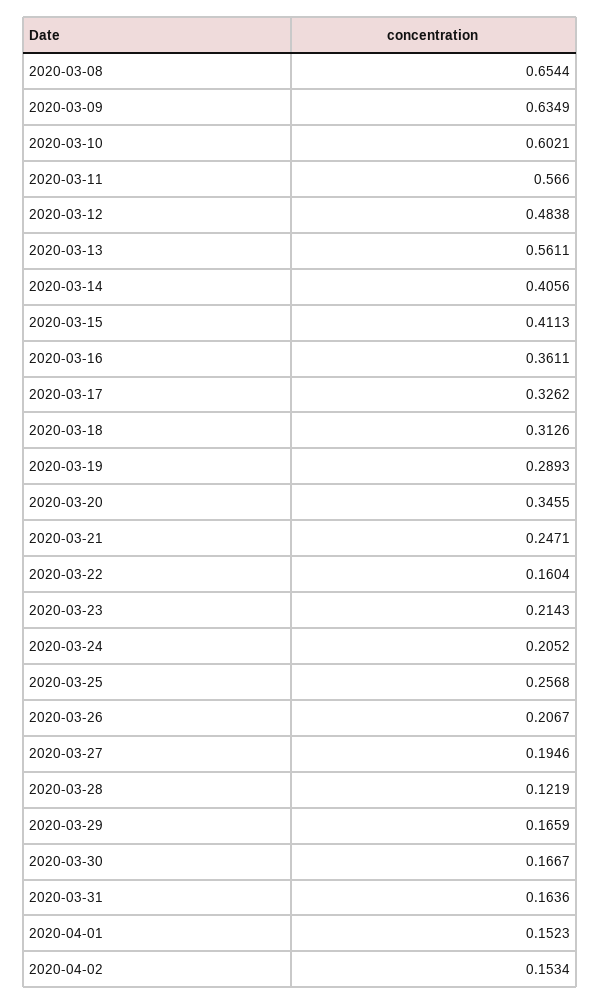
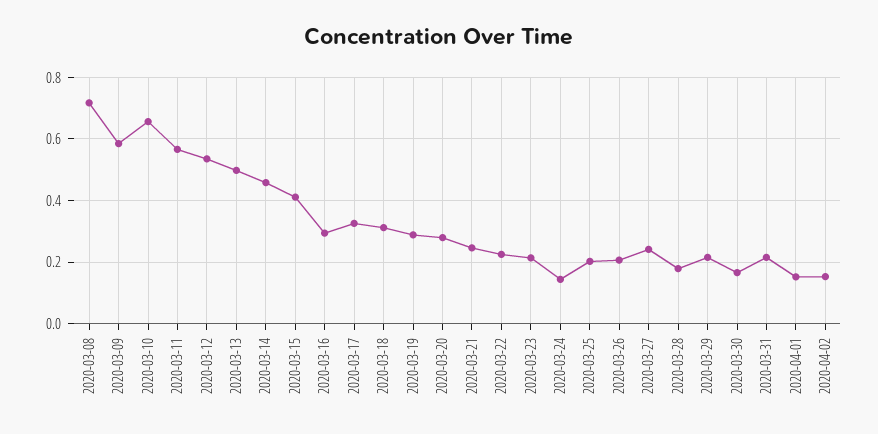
  {
-   "2020-03-08": 0.6544,
+   "2020-03-08": 0.72,
-   "2020-03-09": 0.6349,
+   "2020-03-09": 0.58,
-   "2020-03-10": 0.6021,
+   "2020-03-10": 0.66,
    "2020-03-11": 0.566,
-   "2020-03-12": 0.4838,
+   "2020-03-12": 0.54,
-   "2020-03-13": 0.5611,
+   "2020-03-13": 0.5,
-   "2020-03-14": 0.4056,
+   "2020-03-14": 0.46,
    "2020-03-15": 0.4113,
-   "2020-03-16": 0.3611,
+   "2020-03-16": 0.3,
    "2020-03-17": 0.3262,
    "2020-03-18": 0.3126,
    "2020-03-19": 0.2893,
-   "2020-03-20": 0.3455,
+   "2020-03-20": 0.28,
    "2020-03-21": 0.2471,
-   "2020-03-22": 0.1604,
+   "2020-03-22": 0.22,
    "2020-03-23": 0.2143,
-   "2020-03-24": 0.2052,
+   "2020-03-24": 0.14,
-   "2020-03-25": 0.2568,
+   "2020-03-25": 0.2,
    "2020-03-26": 0.2067,
-   "2020-03-27": 0.1946,
+   "2020-03-27": 0.24,
-   "2020-03-28": 0.1219,
+   "2020-03-28": 0.18,
-   "2020-03-29": 0.1659,
+   "2020-03-29": 0.22,
    "2020-03-30": 0.1667,
-   "2020-03-31": 0.1636,
+   "2020-03-31": 0.22,
    "2020-04-01": 0.1523,
    "2020-04-02": 0.1534
  }

